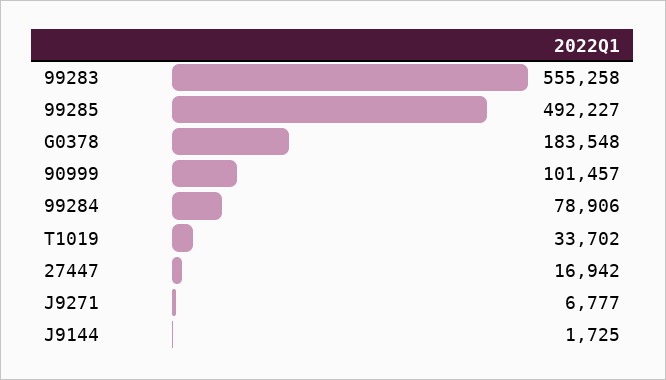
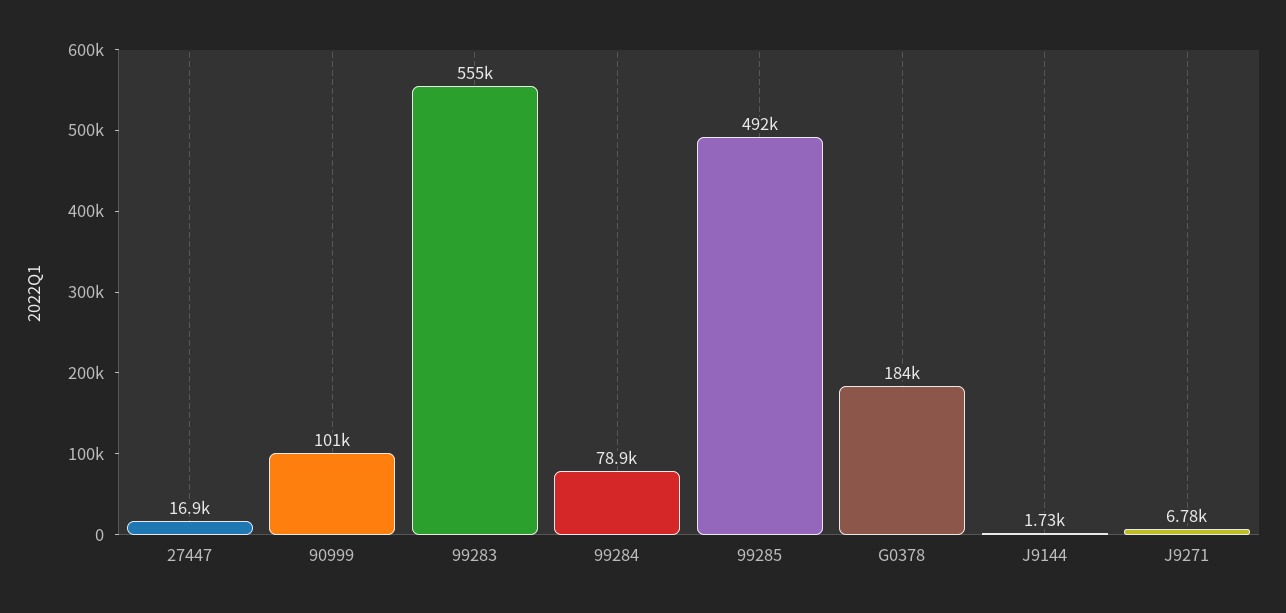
  {
    "99283": 555258,
    "99285": 492227,
    "G0378": 183548,
    "90999": 101457,
    "99284": 78906,
-   "T1019": 33702,
    "27447": 16942,
    "J9271": 6777,
    "J9144": 1725
  }

